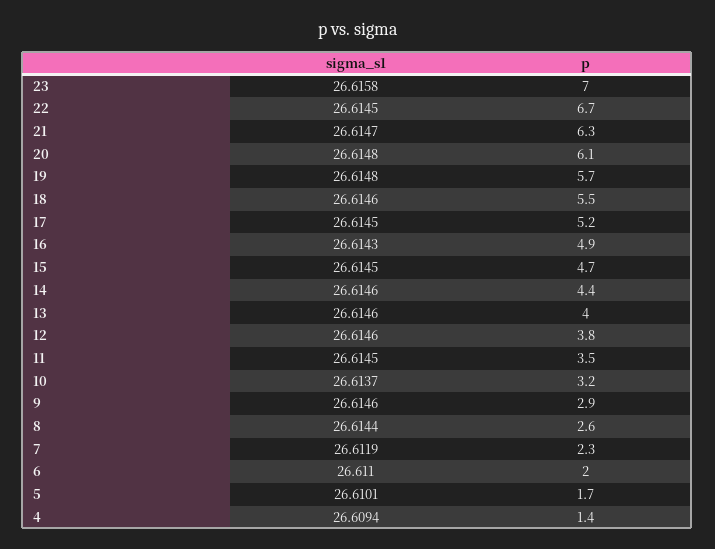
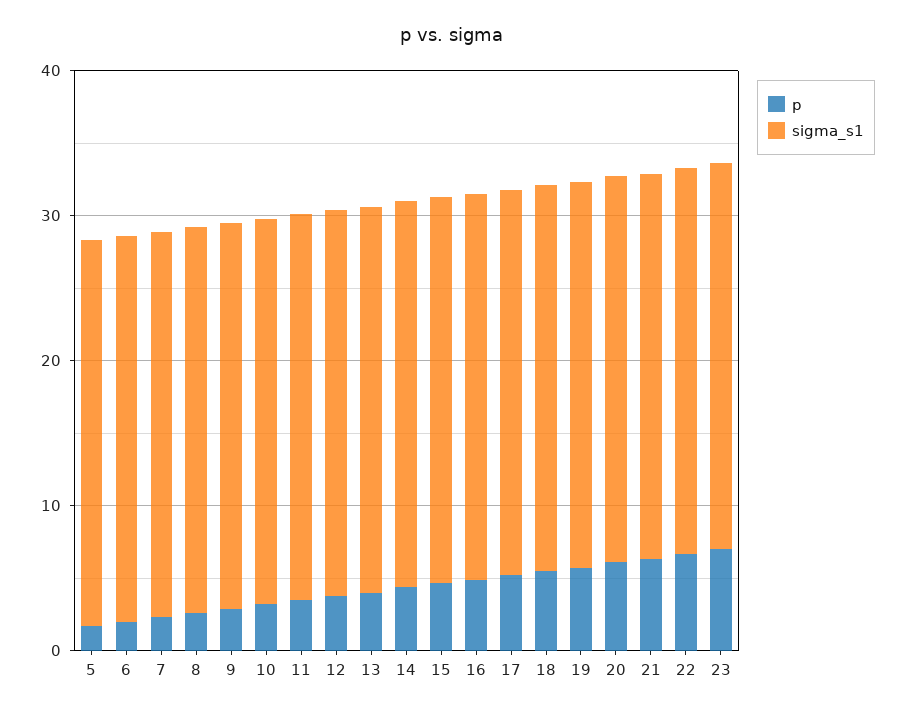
  {
    "sigma_s1": {
      "23": 26.6158,
      "22": 26.6145,
      "21": 26.6147,
      "20": 26.6148,
      "19": 26.6148,
      "18": 26.6146,
      "17": 26.6145,
      "16": 26.6143,
      "15": 26.6145,
      "14": 26.6146,
      "13": 26.6146,
      "12": 26.6146,
      "11": 26.6145,
      "10": 26.6137,
      "9": 26.6146,
      "8": 26.6144,
      "7": 26.6119,
      "6": 26.611,
-     "5": 26.6101,
+     "5": 26.6101
-     "4": 26.6094
    },
    "p": {
      "23": 7,
      "22": 6.7,
      "21": 6.3,
      "20": 6.1,
      "19": 5.7,
      "18": 5.5,
      "17": 5.2,
      "16": 4.9,
      "15": 4.7,
      "14": 4.4,
      "13": 4,
      "12": 3.8,
      "11": 3.5,
      "10": 3.2,
      "9": 2.9,
      "8": 2.6,
      "7": 2.3,
      "6": 2,
-     "5": 1.7,
+     "5": 1.7
-     "4": 1.4
    }
  }

